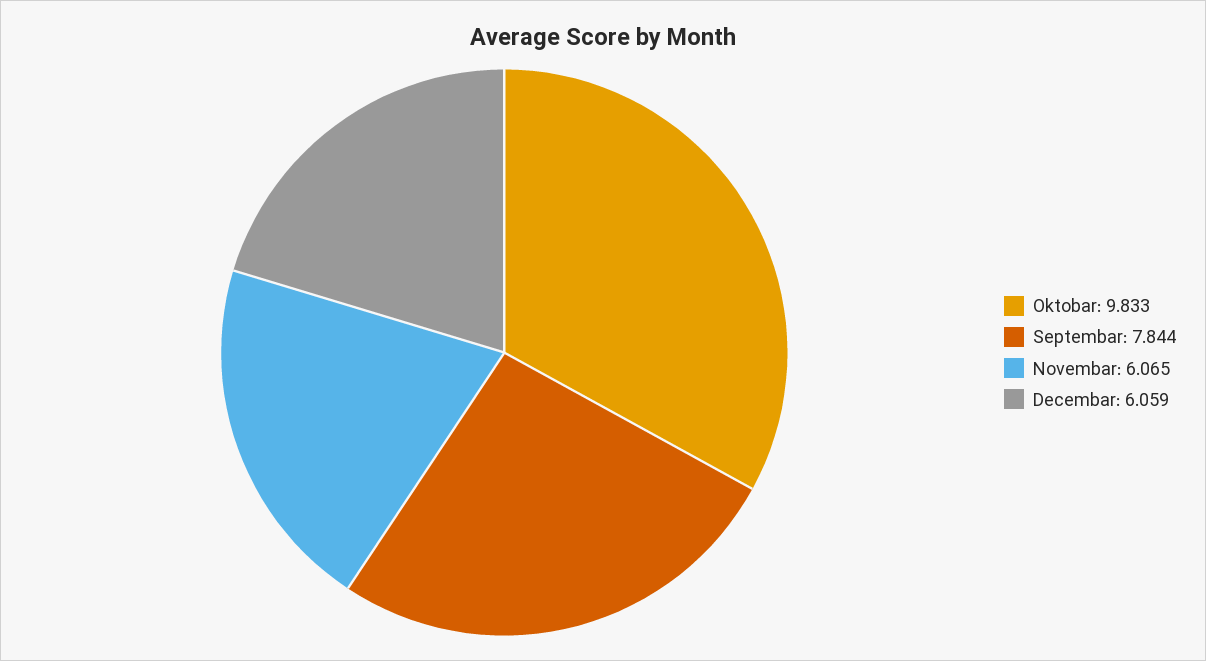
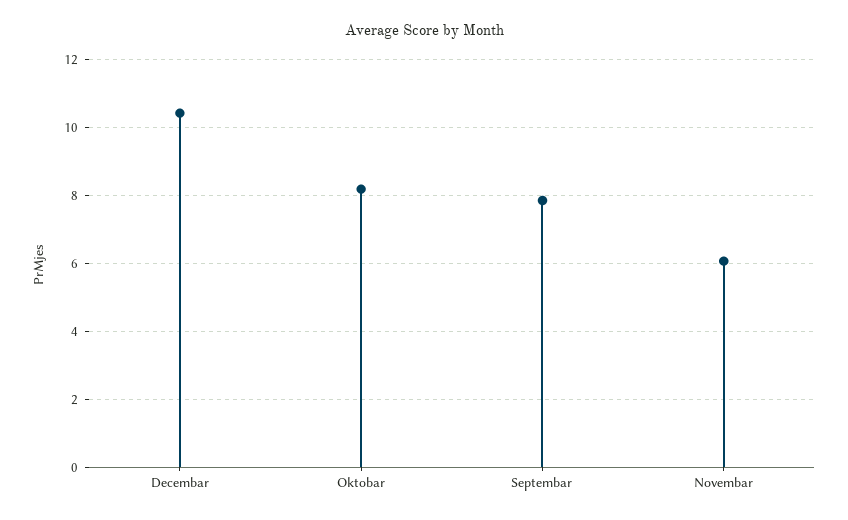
  {
-   "Oktobar": 9.833,
+   "Oktobar": 8.2,
    "Septembar": 7.844,
    "Novembar": 6.065,
-   "Decembar": 6.059
+   "Decembar": 10.4
  }

